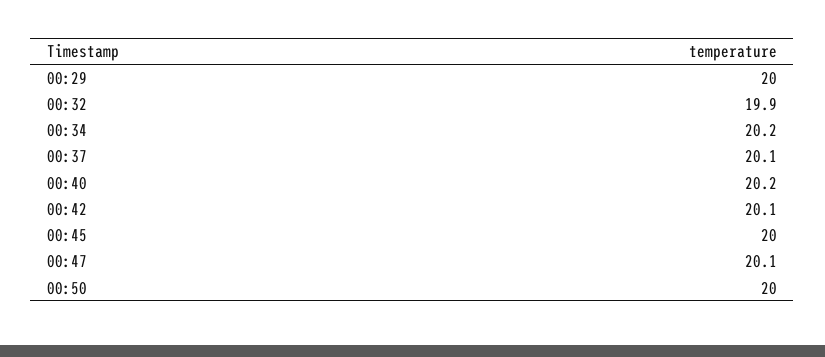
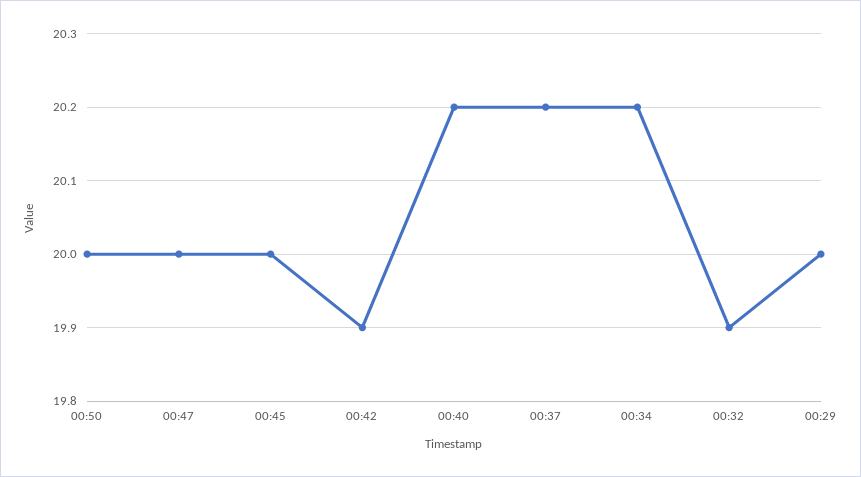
  {
    "00:29": 20,
    "00:32": 19.9,
    "00:34": 20.2,
-   "00:37": 20.1,
+   "00:37": 20.2,
    "00:40": 20.2,
-   "00:42": 20.1,
+   "00:42": 19.9,
    "00:45": 20,
-   "00:47": 20.1,
+   "00:47": 20,
    "00:50": 20
  }

